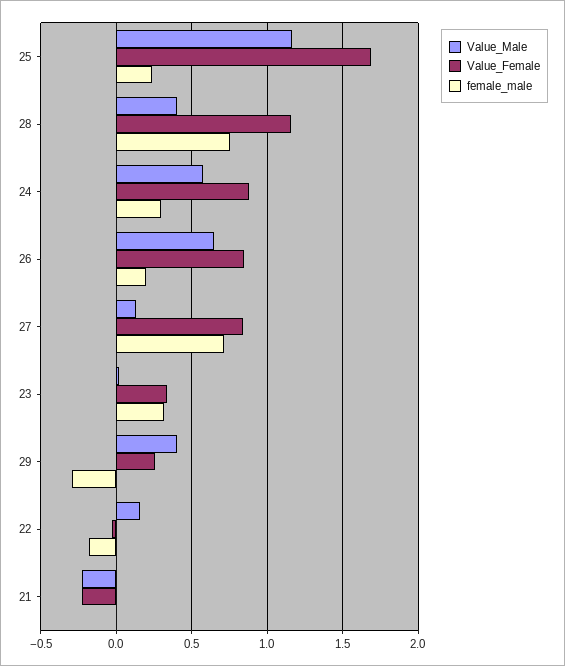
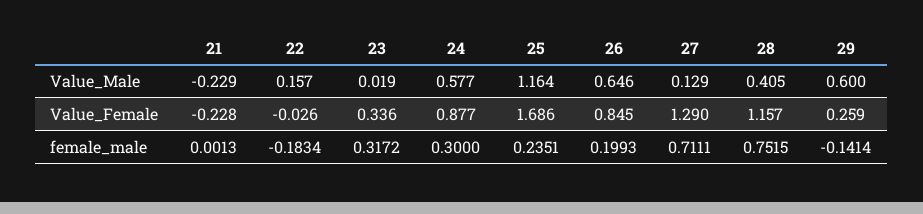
  {
    "Value_Male": {
      "25": 1.164,
      "28": 0.405,
      "24": 0.577,
      "26": 0.646,
      "27": 0.129,
      "23": 0.019,
-     "29": 0.4,
+     "29": 0.6,
      "22": 0.157,
      "21": -0.229
    },
    "Value_Female": {
      "25": 1.686,
      "28": 1.157,
      "24": 0.877,
      "26": 0.845,
-     "27": 0.85,
+     "27": 1.29,
      "23": 0.336,
      "29": 0.259,
      "22": -0.026,
      "21": -0.228
    },
    "female_male": {
      "25": 0.2351,
      "28": 0.7515,
      "24": 0.3,
      "26": 0.1993,
      "27": 0.7111,
      "23": 0.3172,
-     "29": -0.3,
+     "29": -0.1414,
      "22": -0.1834,
      "21": 0.0013
    }
  }

